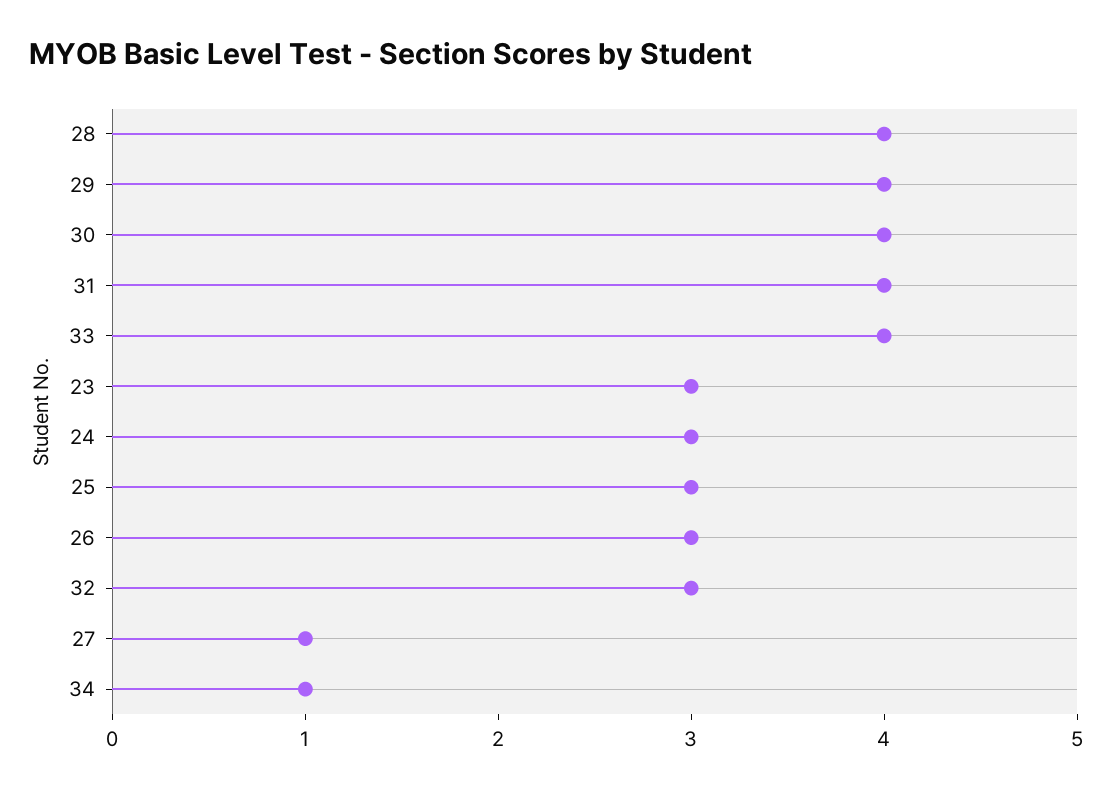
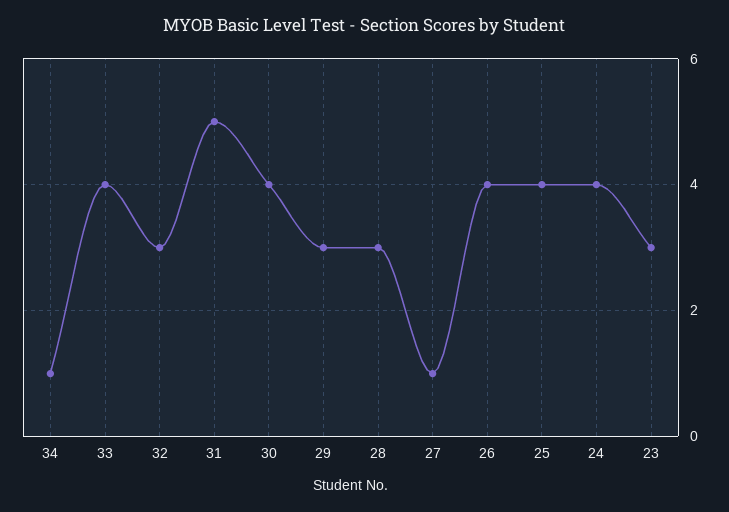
  {
-   "28": 4,
+   "28": 3,
-   "29": 4,
+   "29": 3,
    "30": 4,
-   "31": 4,
+   "31": 5,
    "33": 4,
    "23": 3,
-   "24": 3,
+   "24": 4,
-   "25": 3,
+   "25": 4,
-   "26": 3,
+   "26": 4,
    "32": 3,
    "27": 1,
    "34": 1
  }

